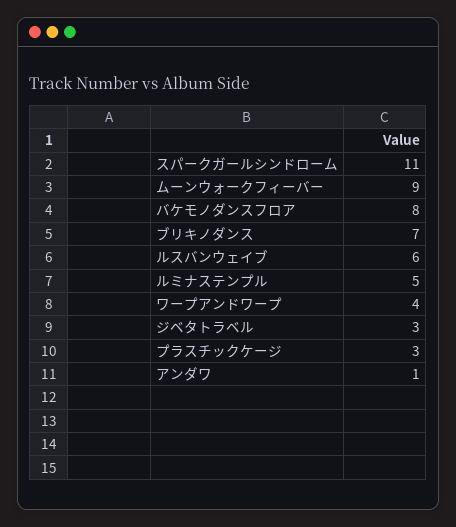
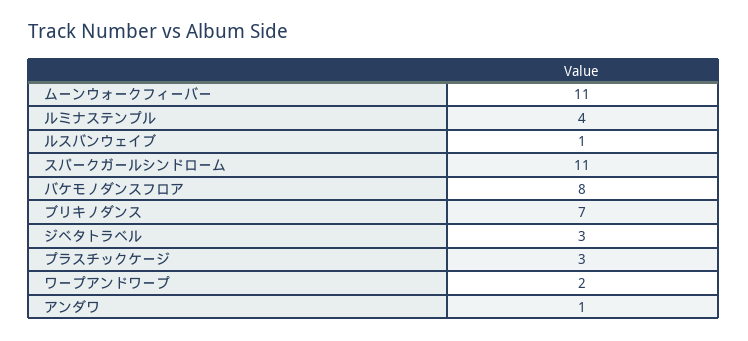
  {
    "スパークガールシンドローム": 11,
-   "ムーンウォークフィーバー": 9,
+   "ムーンウォークフィーバー": 11,
    "バケモノダンスフロア": 8,
    "ブリキノダンス": 7,
-   "ルスバンウェイブ": 6,
+   "ルスバンウェイブ": 1,
-   "ルミナステンプル": 5,
+   "ルミナステンプル": 4,
-   "ワープアンドワープ": 4,
+   "ワープアンドワープ": 2,
    "ジベタトラベル": 3,
    "プラスチックケージ": 3,
    "アンダワ": 1
  }

